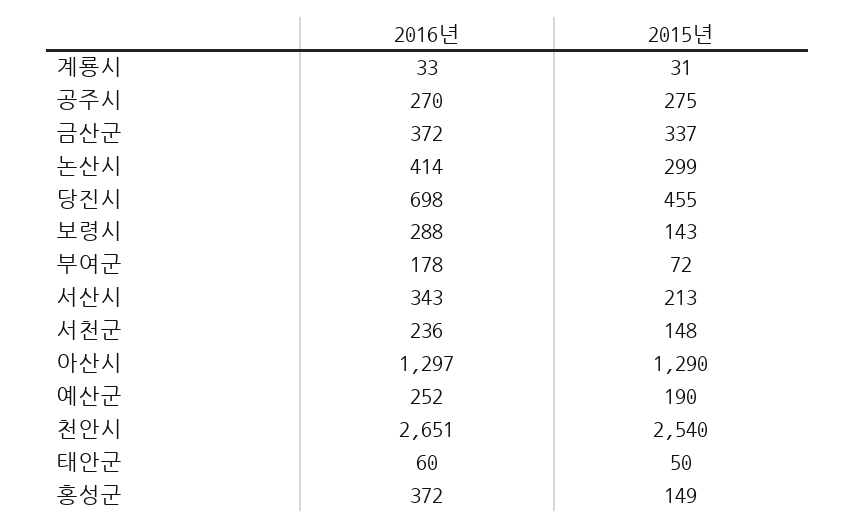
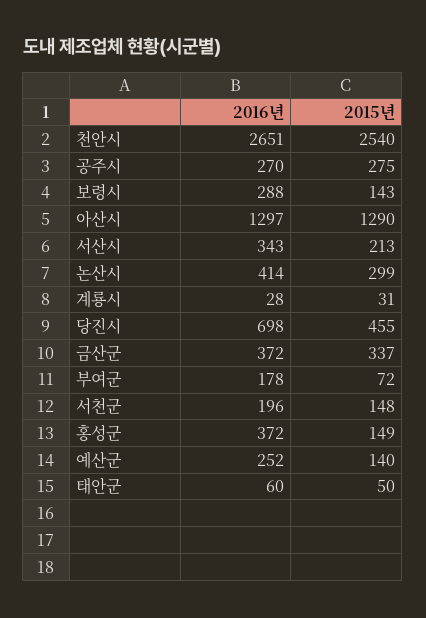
  {
    "2016년": {
-     "계룡시": 33,
+     "계룡시": 28,
      "공주시": 270,
      "금산군": 372,
      "논산시": 414,
      "당진시": 698,
      "보령시": 288,
      "부여군": 178,
      "서산시": 343,
-     "서천군": 236,
+     "서천군": 196,
      "아산시": 1297,
      "예산군": 252,
      "천안시": 2651,
      "태안군": 60,
      "홍성군": 372
    },
    "2015년": {
      "계룡시": 31,
      "공주시": 275,
      "금산군": 337,
      "논산시": 299,
      "당진시": 455,
      "보령시": 143,
      "부여군": 72,
      "서산시": 213,
      "서천군": 148,
      "아산시": 1290,
-     "예산군": 190,
+     "예산군": 140,
      "천안시": 2540,
      "태안군": 50,
      "홍성군": 149
    }
  }

